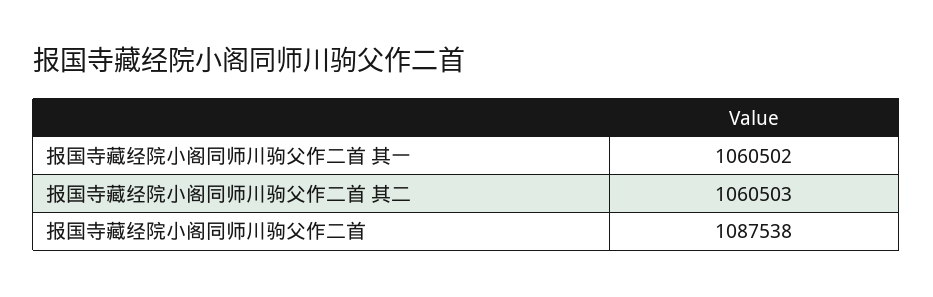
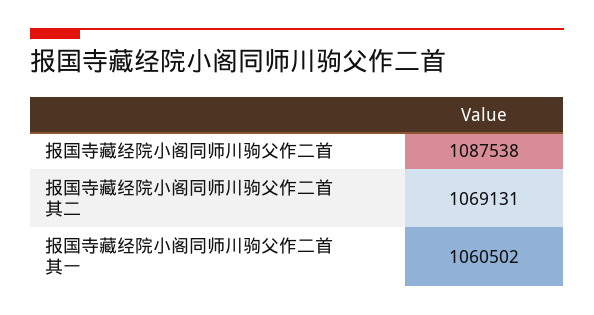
  {
    "报国寺藏经院小阁同师川驹父作二首 其一": 1060502,
-   "报国寺藏经院小阁同师川驹父作二首 其二": 1060503,
+   "报国寺藏经院小阁同师川驹父作二首 其二": 1069131,
    "报国寺藏经院小阁同师川驹父作二首": 1087538
  }

